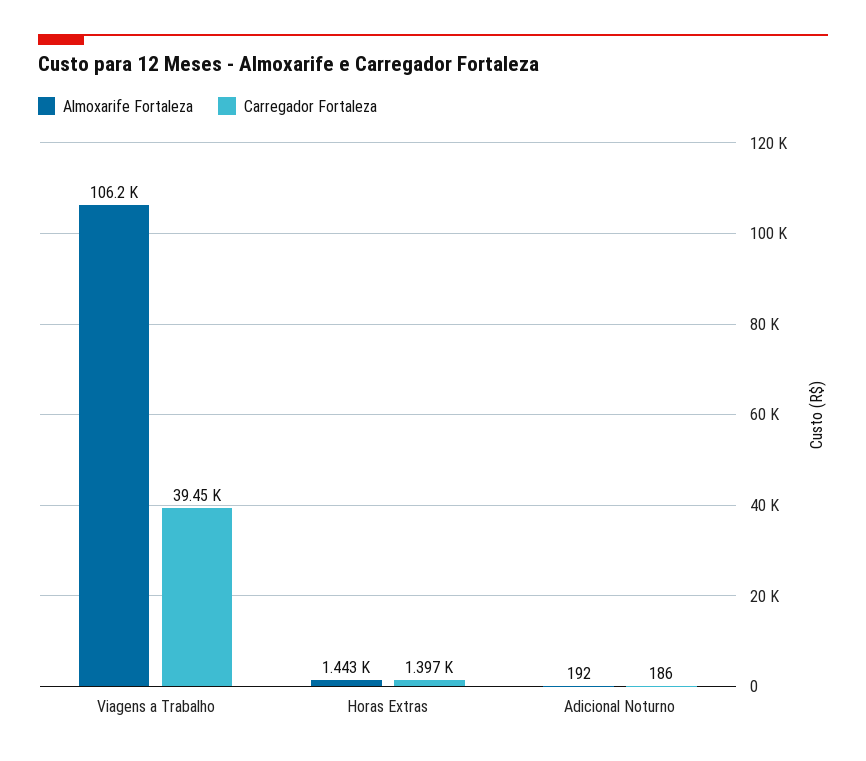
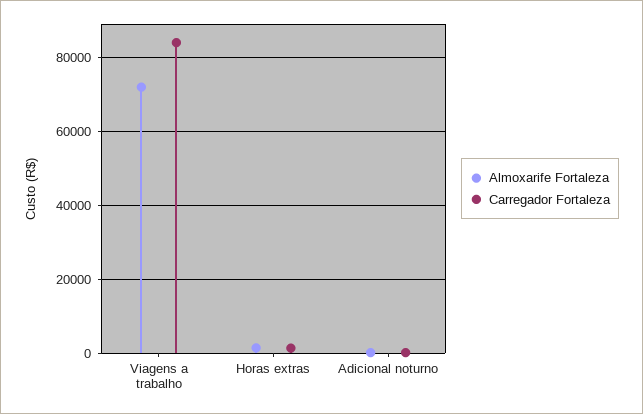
  {
    "Almoxarife Fortaleza": {
-     "Viagens a Trabalho": 106200,
+     "Viagens a Trabalho": 72000,
      "Horas Extras": 1443,
      "Adicional Noturno": 192
    },
    "Carregador Fortaleza": {
-     "Viagens a Trabalho": 39450,
+     "Viagens a Trabalho": 84000,
      "Horas Extras": 1397,
      "Adicional Noturno": 186
    }
  }

